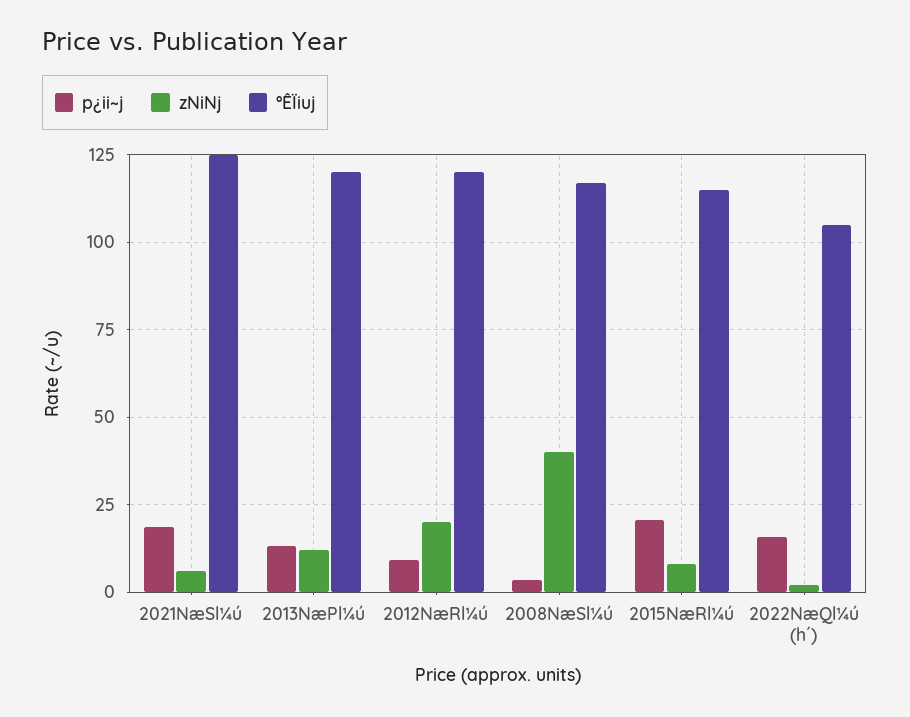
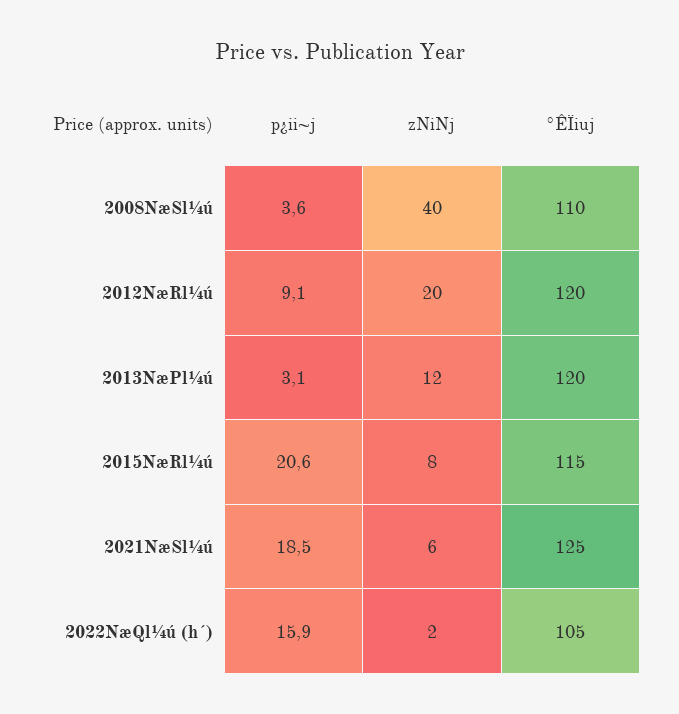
  {
    "p¿ii~j": {
      "2021NæSl¼ú": 18.5,
-     "2013NæPl¼ú": 12.5,
+     "2013NæPl¼ú": 3.1,
      "2012NæRl¼ú": 9.1,
      "2008NæSl¼ú": 3.6,
      "2015NæRl¼ú": 20.6,
      "2022NæQl¼ú (h´)": 15.9
    },
    "zNiNj": {
      "2021NæSl¼ú": 6,
      "2013NæPl¼ú": 12,
      "2012NæRl¼ú": 20,
      "2008NæSl¼ú": 40,
      "2015NæRl¼ú": 8,
      "2022NæQl¼ú (h´)": 2
    },
    "°ÊÏiuj": {
      "2021NæSl¼ú": 125,
      "2013NæPl¼ú": 120,
      "2012NæRl¼ú": 120,
-     "2008NæSl¼ú": 117.5,
+     "2008NæSl¼ú": 110,
      "2015NæRl¼ú": 115,
      "2022NæQl¼ú (h´)": 105
    }
  }

